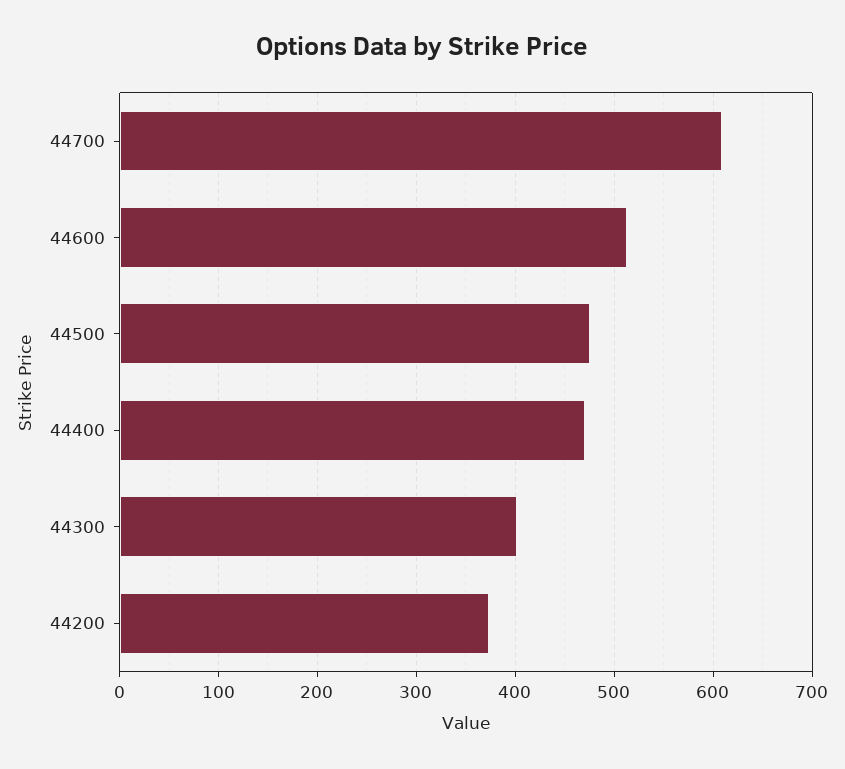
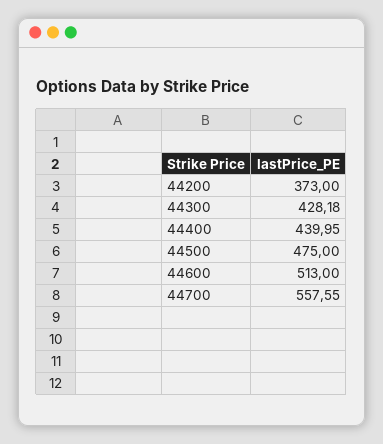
  {
-   "44700": 610,
+   "44700": 557.55,
    "44600": 513,
    "44500": 475,
-   "44400": 470,
+   "44400": 439.95,
-   "44300": 400,
+   "44300": 428.18,
    "44200": 373
  }

